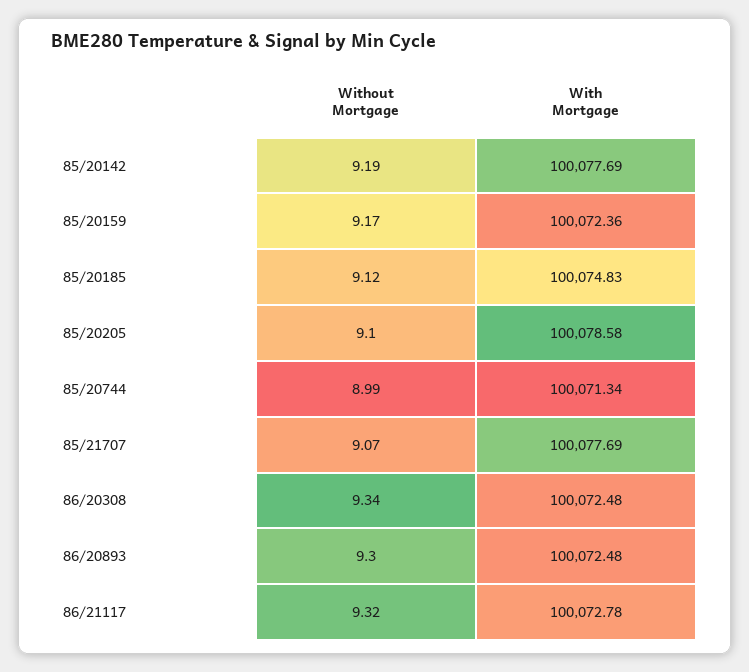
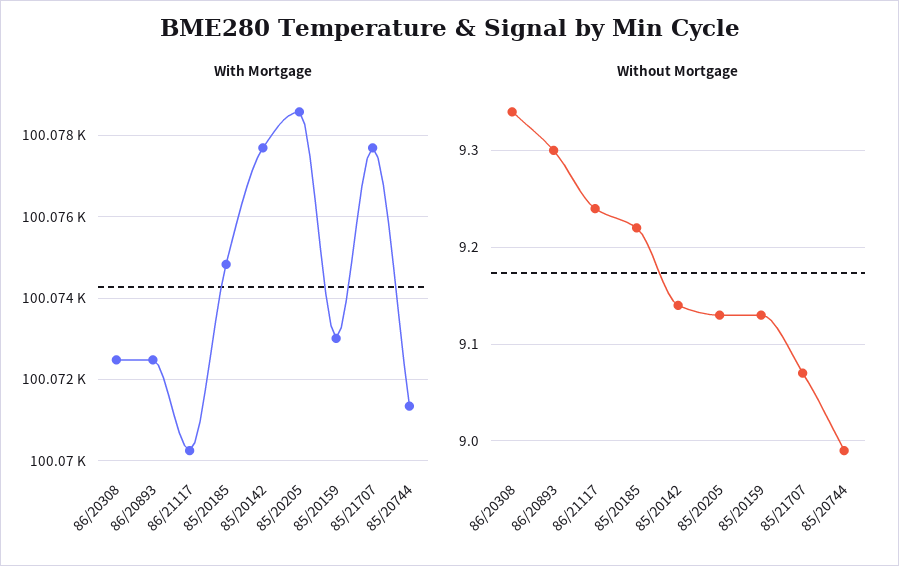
  {
    "Without Mortgage": {
-     "85/20142": 9.19,
+     "85/20142": 9.14,
-     "85/20159": 9.17,
+     "85/20159": 9.13,
-     "85/20185": 9.12,
+     "85/20185": 9.22,
-     "85/20205": 9.1,
+     "85/20205": 9.13,
      "85/20744": 8.99,
      "85/21707": 9.07,
      "86/20308": 9.34,
      "86/20893": 9.3,
-     "86/21117": 9.32
+     "86/21117": 9.24
    },
    "With Mortgage": {
      "85/20142": 100077.69,
-     "85/20159": 100072.36,
+     "85/20159": 100073,
      "85/20185": 100074.83,
      "85/20205": 100078.58,
      "85/20744": 100071.34,
      "85/21707": 100077.69,
      "86/20308": 100072.48,
      "86/20893": 100072.48,
-     "86/21117": 100072.78
+     "86/21117": 100070.2
    }
  }

